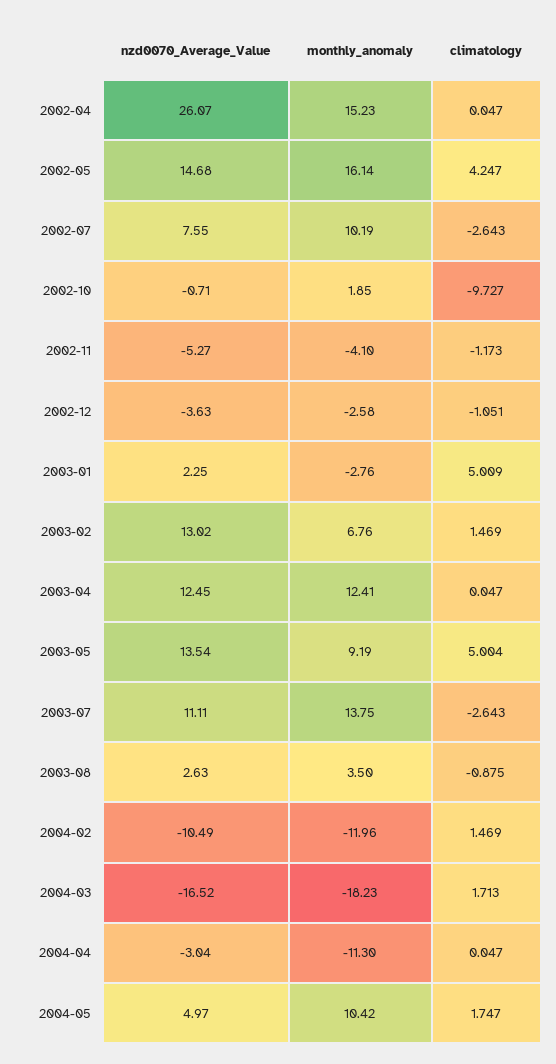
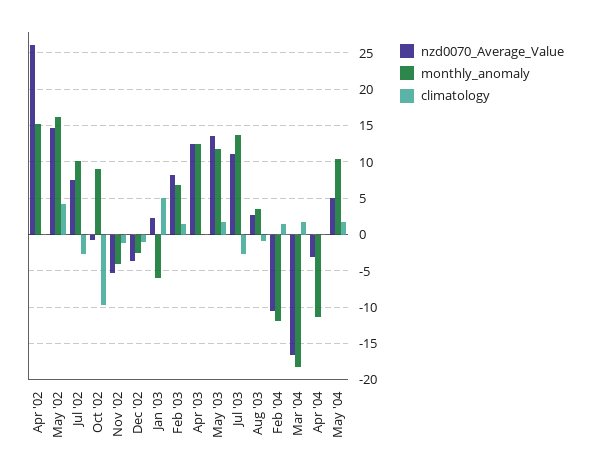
  {
    "nzd0070_Average_Value": {
      "2002-04": 26.07,
      "2002-05": 14.68,
      "2002-07": 7.55,
      "2002-10": -0.71,
      "2002-11": -5.27,
      "2002-12": -3.63,
      "2003-01": 2.25,
-     "2003-02": 13.02,
+     "2003-02": 8,
      "2003-04": 12.45,
      "2003-05": 13.54,
      "2003-07": 11.11,
      "2003-08": 2.63,
      "2004-02": -10.49,
      "2004-03": -16.52,
      "2004-04": -3.04,
      "2004-05": 4.97
    },
    "monthly_anomaly": {
      "2002-04": 15.23,
      "2002-05": 16.14,
      "2002-07": 10.19,
-     "2002-10": 1.85,
+     "2002-10": 9,
      "2002-11": -4.1,
      "2002-12": -2.58,
-     "2003-01": -2.76,
+     "2003-01": -6,
      "2003-02": 6.76,
      "2003-04": 12.41,
-     "2003-05": 9.19,
+     "2003-05": 12,
      "2003-07": 13.75,
      "2003-08": 3.5,
      "2004-02": -11.96,
      "2004-03": -18.23,
      "2004-04": -11.3,
      "2004-05": 10.42
    },
    "climatology": {
      "2002-04": 0.047,
      "2002-05": 4.247,
      "2002-07": -2.643,
      "2002-10": -9.727,
      "2002-11": -1.173,
      "2002-12": -1.051,
      "2003-01": 5.009,
      "2003-02": 1.469,
      "2003-04": 0.047,
-     "2003-05": 5.004,
+     "2003-05": 2,
      "2003-07": -2.643,
      "2003-08": -0.875,
      "2004-02": 1.469,
      "2004-03": 1.713,
      "2004-04": 0.047,
      "2004-05": 1.747
    }
  }

